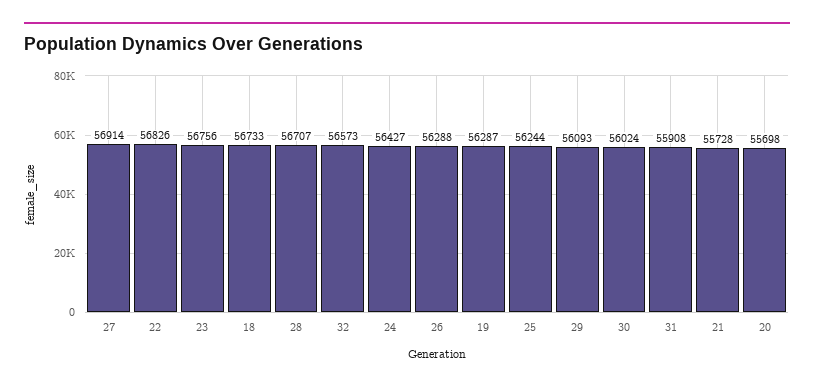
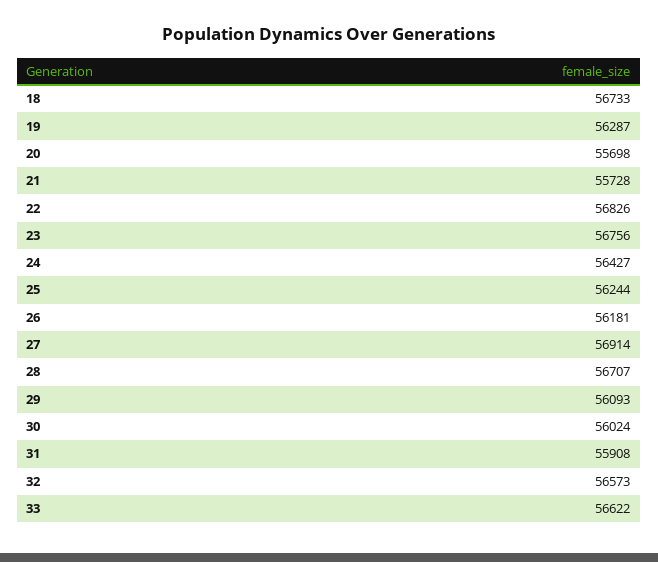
  {
    "27": 56914,
    "22": 56826,
    "23": 56756,
    "18": 56733,
    "28": 56707,
    "32": 56573,
    "24": 56427,
-   "26": 56288,
+   "26": 56181,
    "19": 56287,
    "25": 56244,
    "29": 56093,
    "30": 56024,
    "31": 55908,
    "21": 55728,
-   "20": 55698
+   "20": 55698,
+   "33": 56622
  }

